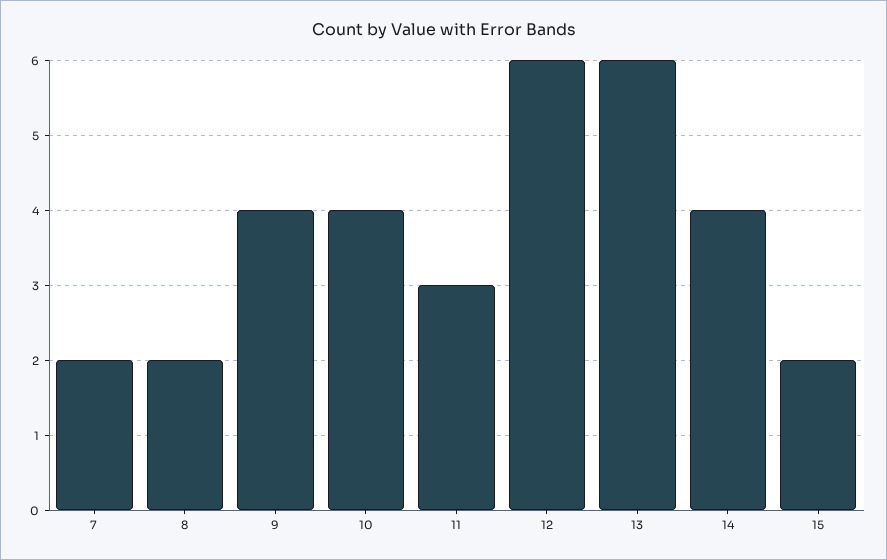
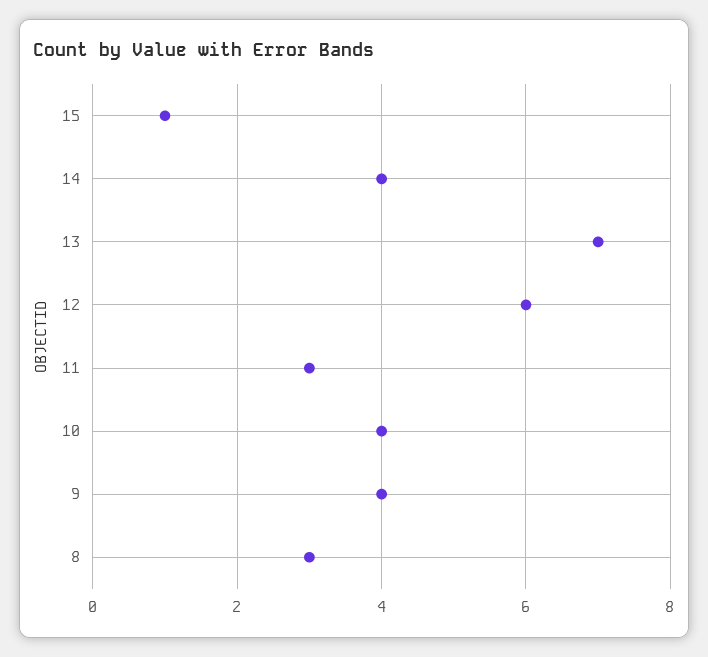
  {
-   "7": 2,
-   "8": 2,
+   "8": 3,
    "9": 4,
    "10": 4,
    "11": 3,
    "12": 6,
-   "13": 6,
+   "13": 7,
    "14": 4,
-   "15": 2
+   "15": 1
  }

